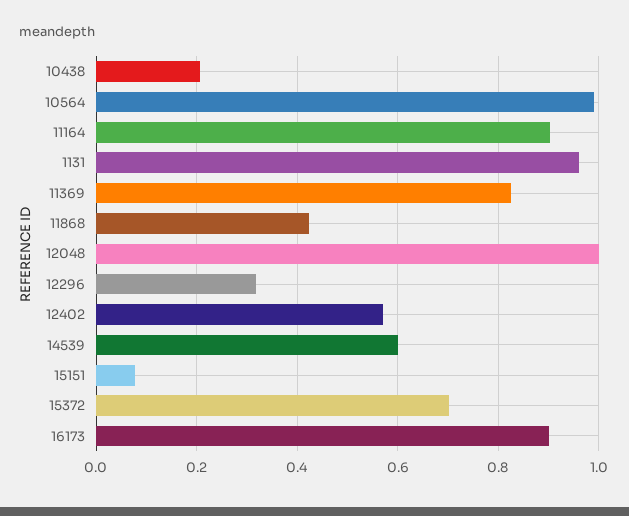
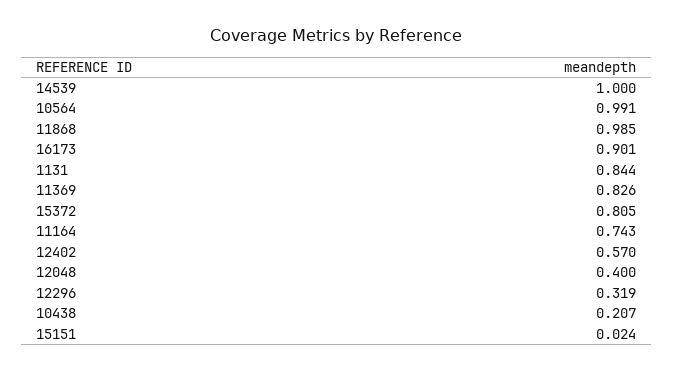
  {
    "10438": 0.207,
    "10564": 0.991,
-   "11164": 0.9,
+   "11164": 0.743,
-   "1131": 0.96,
+   "1131": 0.844,
    "11369": 0.826,
-   "11868": 0.42,
+   "11868": 0.985,
-   "12048": 1,
+   "12048": 0.4,
    "12296": 0.319,
    "12402": 0.57,
-   "14539": 0.6,
+   "14539": 1,
-   "15151": 0.08,
+   "15151": 0.024,
-   "15372": 0.7,
+   "15372": 0.805,
    "16173": 0.901
  }

